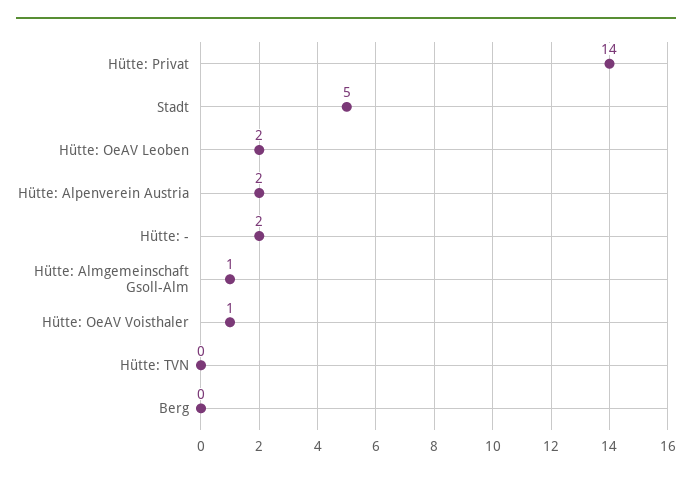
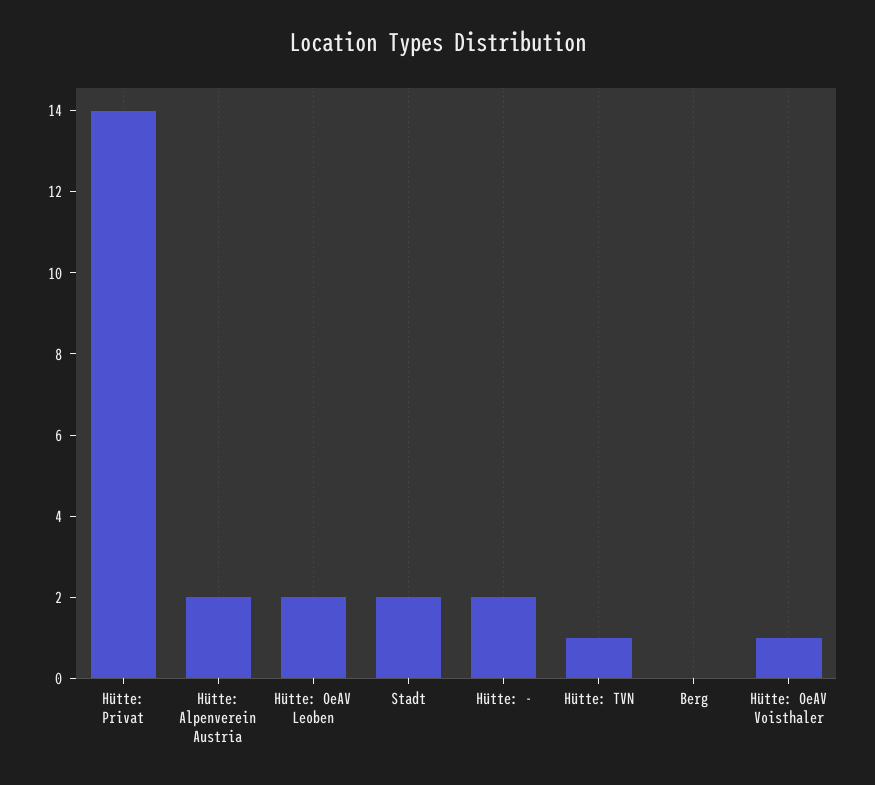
  {
    "Hütte: Privat": 14,
-   "Stadt": 5,
+   "Stadt": 2,
    "Hütte: OeAV Leoben": 2,
    "Hütte: Alpenverein Austria": 2,
    "Hütte: -": 2,
-   "Hütte: Almgemeinschaft Gsoll-Alm": 1,
    "Hütte: OeAV Voisthaler": 1,
-   "Hütte: TVN": 0,
+   "Hütte: TVN": 1,
    "Berg": 0
  }

